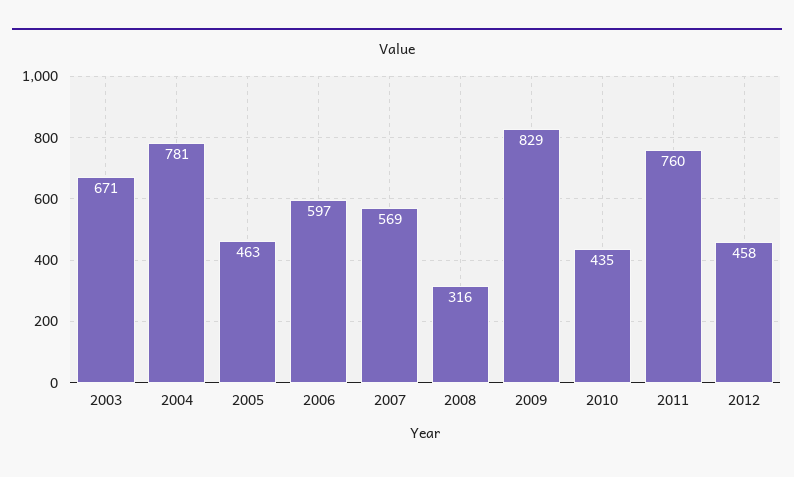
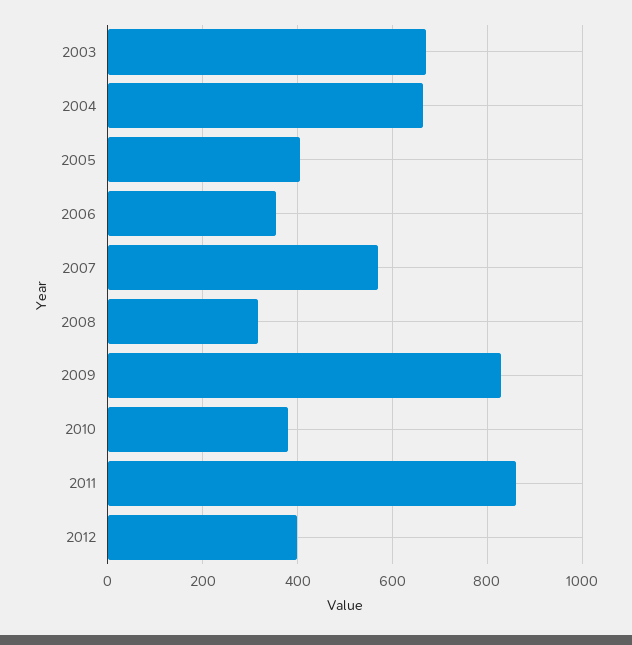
  {
    "2003": 671,
-   "2004": 781,
+   "2004": 660,
-   "2005": 463,
+   "2005": 400,
-   "2006": 597,
+   "2006": 360,
    "2007": 569,
    "2008": 316,
    "2009": 829,
-   "2010": 435,
+   "2010": 380,
-   "2011": 760,
+   "2011": 860,
-   "2012": 458
+   "2012": 400
  }

